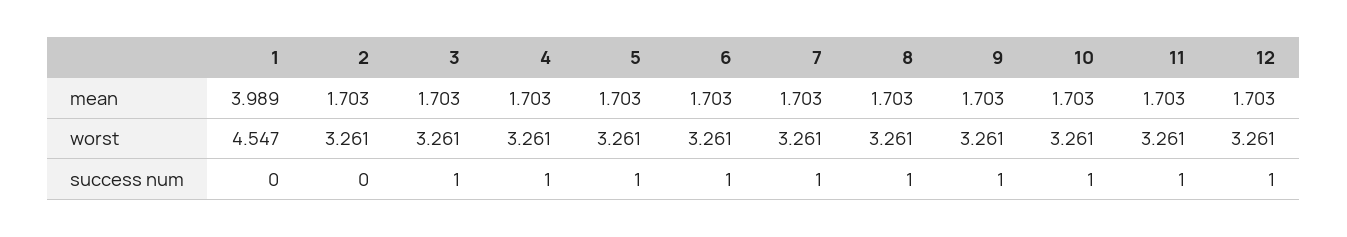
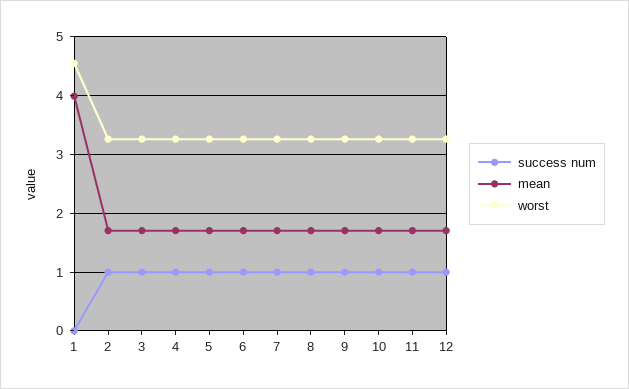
  {
    "mean": {
      "1": 3.989,
      "2": 1.703,
      "3": 1.703,
      "4": 1.703,
      "5": 1.703,
      "6": 1.703,
      "7": 1.703,
      "8": 1.703,
      "9": 1.703,
      "10": 1.703,
      "11": 1.703,
      "12": 1.703
    },
    "worst": {
      "1": 4.547,
      "2": 3.261,
      "3": 3.261,
      "4": 3.261,
      "5": 3.261,
      "6": 3.261,
      "7": 3.261,
      "8": 3.261,
      "9": 3.261,
      "10": 3.261,
      "11": 3.261,
      "12": 3.261
    },
    "success num": {
      "1": 0,
-     "2": 0,
+     "2": 1,
      "3": 1,
      "4": 1,
      "5": 1,
      "6": 1,
      "7": 1,
      "8": 1,
      "9": 1,
      "10": 1,
      "11": 1,
      "12": 1
    }
  }

